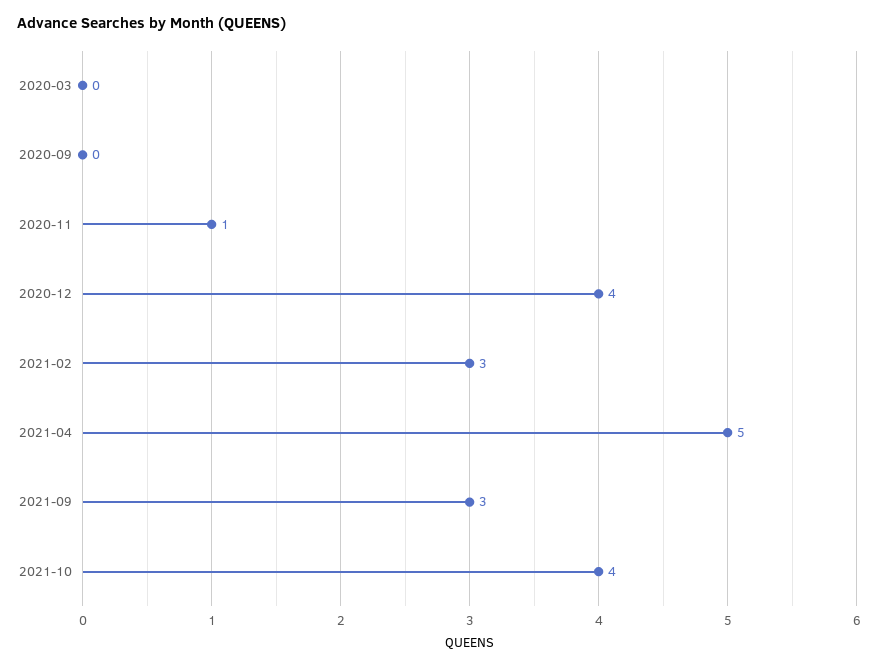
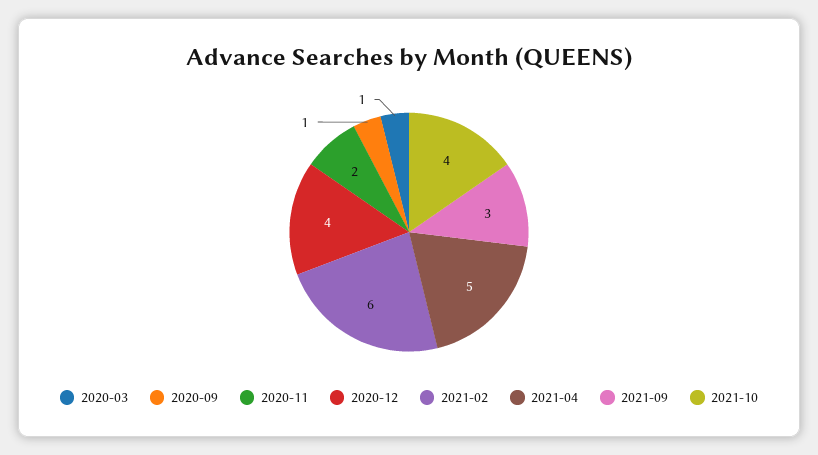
  {
-   "2020-03": 0,
+   "2020-03": 1,
-   "2020-09": 0,
+   "2020-09": 1,
-   "2020-11": 1,
+   "2020-11": 2,
    "2020-12": 4,
-   "2021-02": 3,
+   "2021-02": 6,
    "2021-04": 5,
    "2021-09": 3,
    "2021-10": 4
  }

